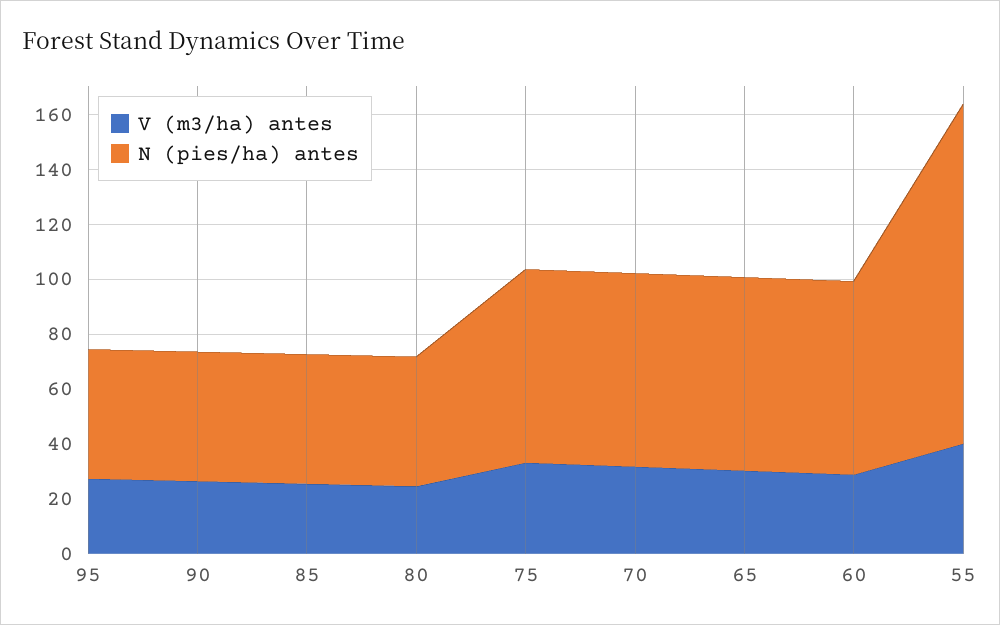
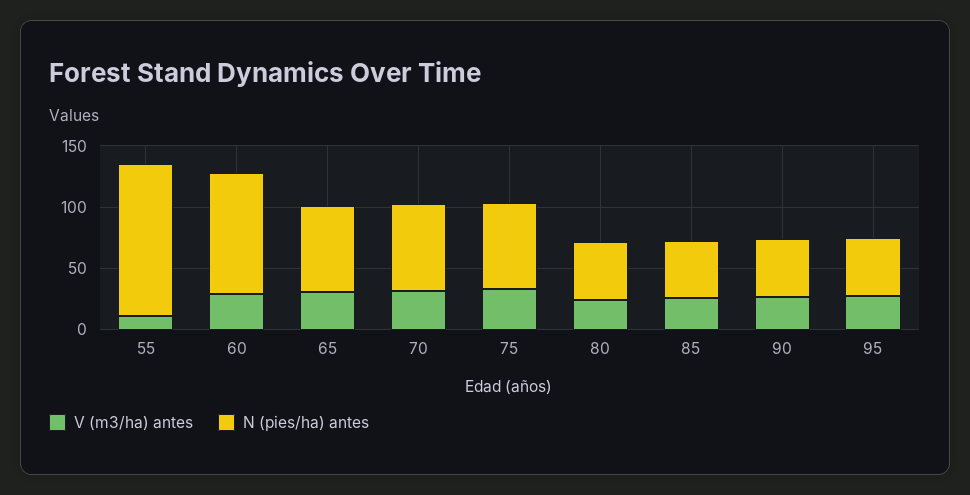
  {
    "V (m3/ha) antes": {
      "95": 25,
      "90": 25,
      "85": 25,
      "80": 25,
      "75": 35,
      "70": 30,
      "65": 30,
      "60": 30,
-     "55": 40
+     "55": 10
    },
    "N (pies/ha) antes": {
      "95": 45,
      "90": 45,
      "85": 45,
      "80": 45,
      "75": 70,
      "70": 70,
      "65": 70,
-     "60": 70,
+     "60": 100,
      "55": 125
    }
  }

